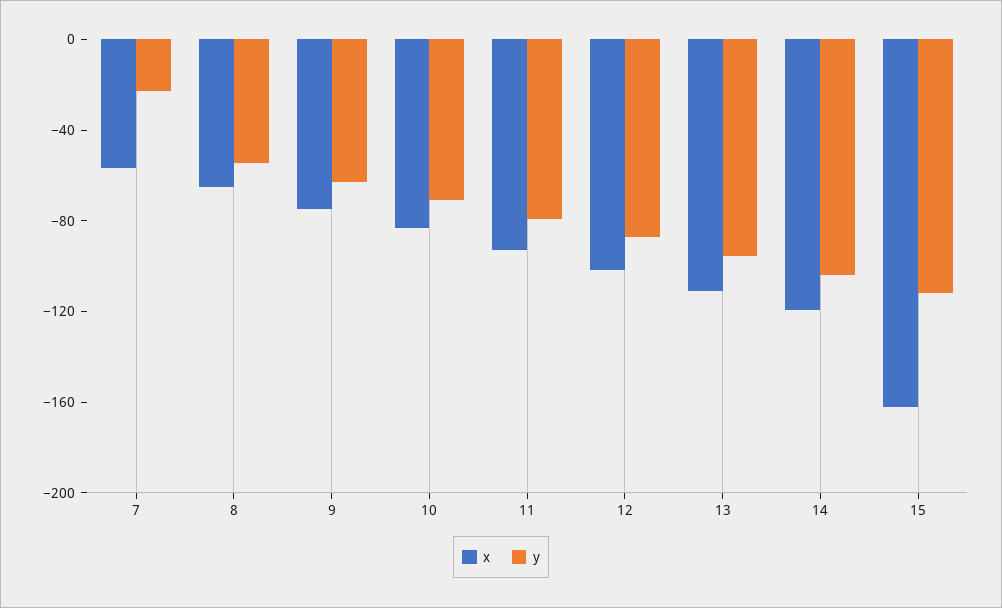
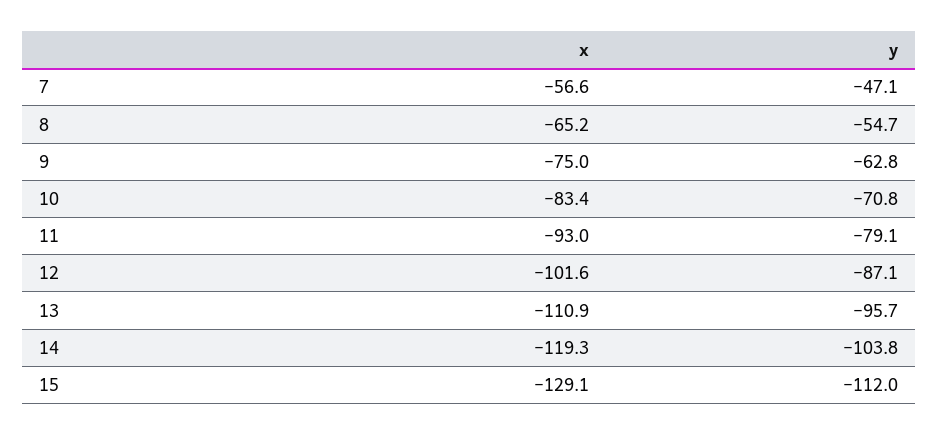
  {
    "x": {
      "7": -56.6,
      "8": -65.2,
      "9": -75,
      "10": -83.4,
      "11": -93,
      "12": -101.6,
      "13": -110.9,
      "14": -119.3,
-     "15": -160
+     "15": -129.1
    },
    "y": {
-     "7": -20,
+     "7": -47.1,
      "8": -54.7,
      "9": -62.8,
      "10": -70.8,
      "11": -79.1,
      "12": -87.1,
      "13": -95.7,
      "14": -103.8,
      "15": -112
    }
  }

